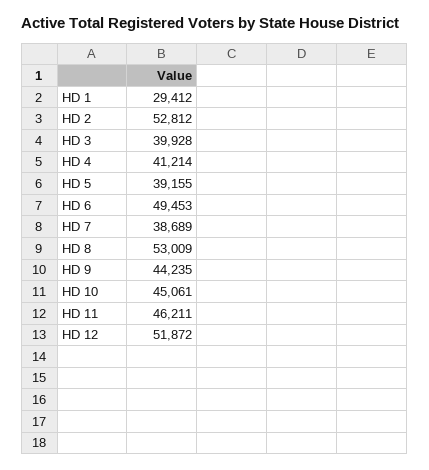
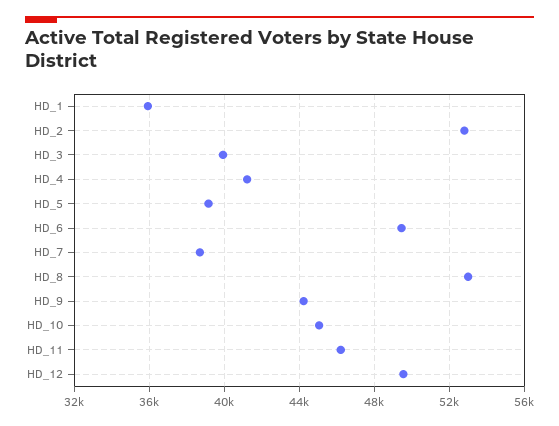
  {
-   "HD 1": 29412,
+   "HD 1": 36000,
    "HD 2": 52812,
    "HD 3": 39928,
    "HD 4": 41214,
    "HD 5": 39155,
    "HD 6": 49453,
    "HD 7": 38689,
    "HD 8": 53009,
    "HD 9": 44235,
    "HD 10": 45061,
    "HD 11": 46211,
-   "HD 12": 51872
+   "HD 12": 49500
  }

